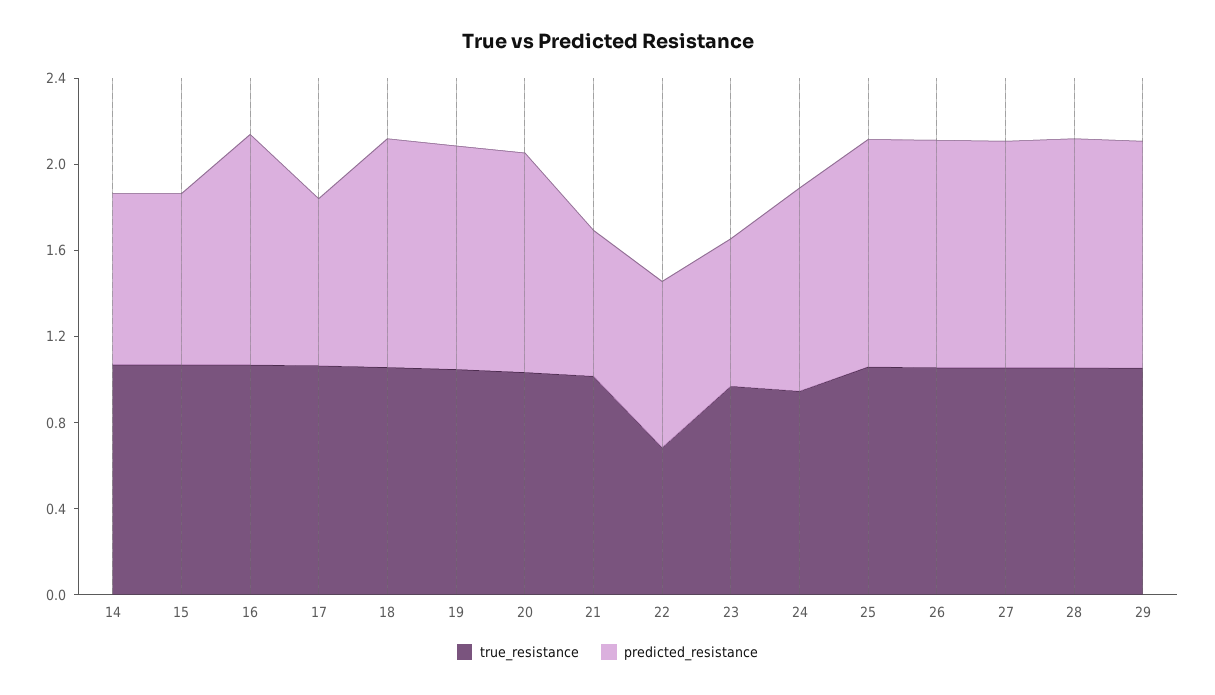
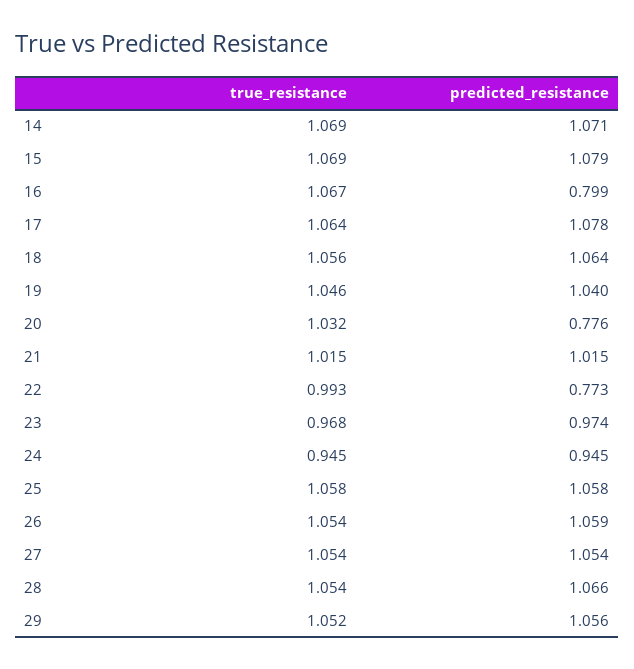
  {
    "true_resistance": {
      "14": 1.069,
      "15": 1.069,
      "16": 1.067,
      "17": 1.064,
      "18": 1.056,
      "19": 1.046,
      "20": 1.032,
      "21": 1.015,
-     "22": 0.7,
+     "22": 0.993,
      "23": 0.968,
      "24": 0.945,
      "25": 1.058,
      "26": 1.054,
      "27": 1.054,
      "28": 1.054,
      "29": 1.052
    },
    "predicted_resistance": {
-     "14": 0.8,
+     "14": 1.071,
-     "15": 0.8,
+     "15": 1.079,
-     "16": 1.1,
+     "16": 0.799,
-     "17": 0.8,
+     "17": 1.078,
      "18": 1.064,
      "19": 1.04,
-     "20": 1,
+     "20": 0.776,
-     "21": 0.7,
+     "21": 1.015,
      "22": 0.773,
-     "23": 0.7,
+     "23": 0.974,
      "24": 0.945,
      "25": 1.058,
      "26": 1.059,
      "27": 1.054,
      "28": 1.066,
      "29": 1.056
    }
  }

